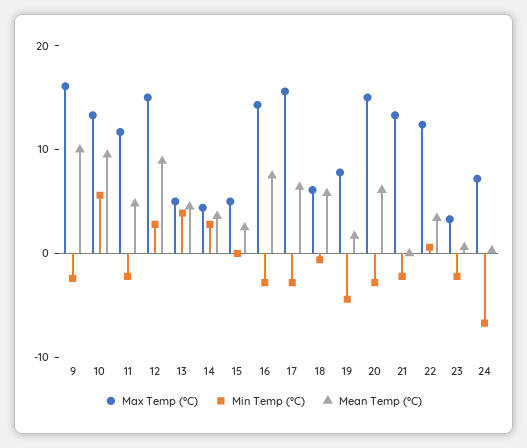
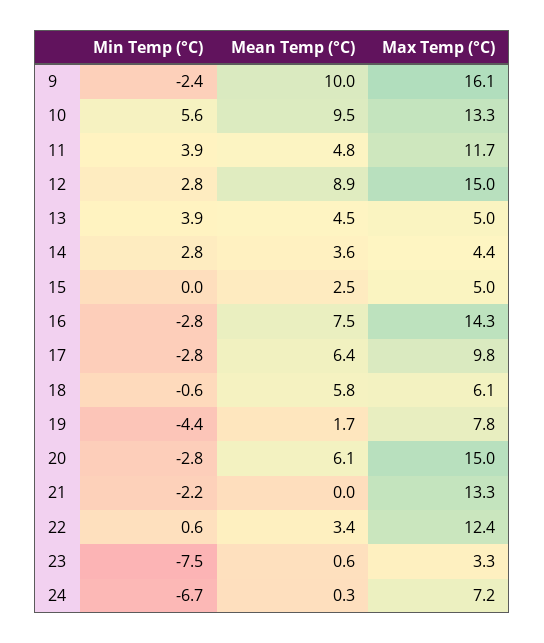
  {
    "Max Temp (°C)": {
      "9": 16.1,
      "10": 13.3,
      "11": 11.7,
      "12": 15,
      "13": 5,
      "14": 4.4,
      "15": 5,
      "16": 14.3,
-     "17": 16,
+     "17": 9.8,
      "18": 6.1,
      "19": 7.8,
      "20": 15,
      "21": 13.3,
      "22": 12.4,
      "23": 3.3,
      "24": 7.2
    },
    "Min Temp (°C)": {
      "9": -2.4,
      "10": 5.6,
-     "11": -2,
+     "11": 3.9,
      "12": 2.8,
      "13": 3.9,
      "14": 2.8,
      "15": 0,
      "16": -2.8,
      "17": -2.8,
      "18": -0.6,
      "19": -4.4,
      "20": -2.8,
      "21": -2.2,
      "22": 0.6,
-     "23": -2,
+     "23": -7.5,
      "24": -6.7
    },
    "Mean Temp (°C)": {
      "9": 10,
      "10": 9.5,
      "11": 4.8,
      "12": 8.9,
      "13": 4.5,
      "14": 3.6,
      "15": 2.5,
      "16": 7.5,
      "17": 6.4,
      "18": 5.8,
      "19": 1.7,
      "20": 6.1,
      "21": 0,
      "22": 3.4,
      "23": 0.6,
      "24": 0.3
    }
  }

